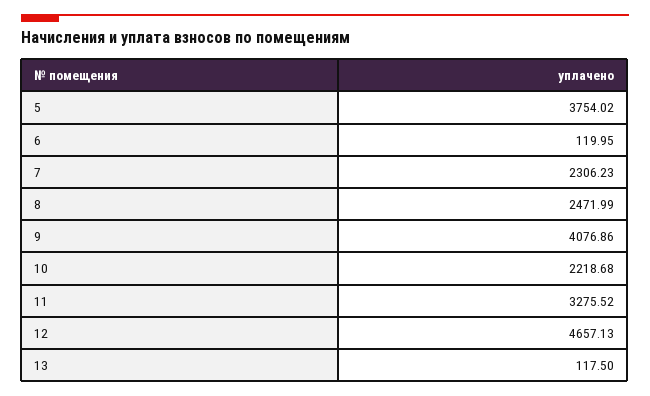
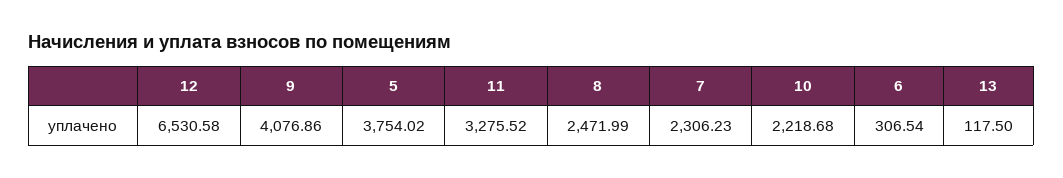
  {
    "5": 3754.02,
-   "6": 119.95,
+   "6": 306.54,
    "7": 2306.23,
    "8": 2471.99,
    "9": 4076.86,
    "10": 2218.68,
    "11": 3275.52,
-   "12": 4657.13,
+   "12": 6530.58,
    "13": 117.5
  }

